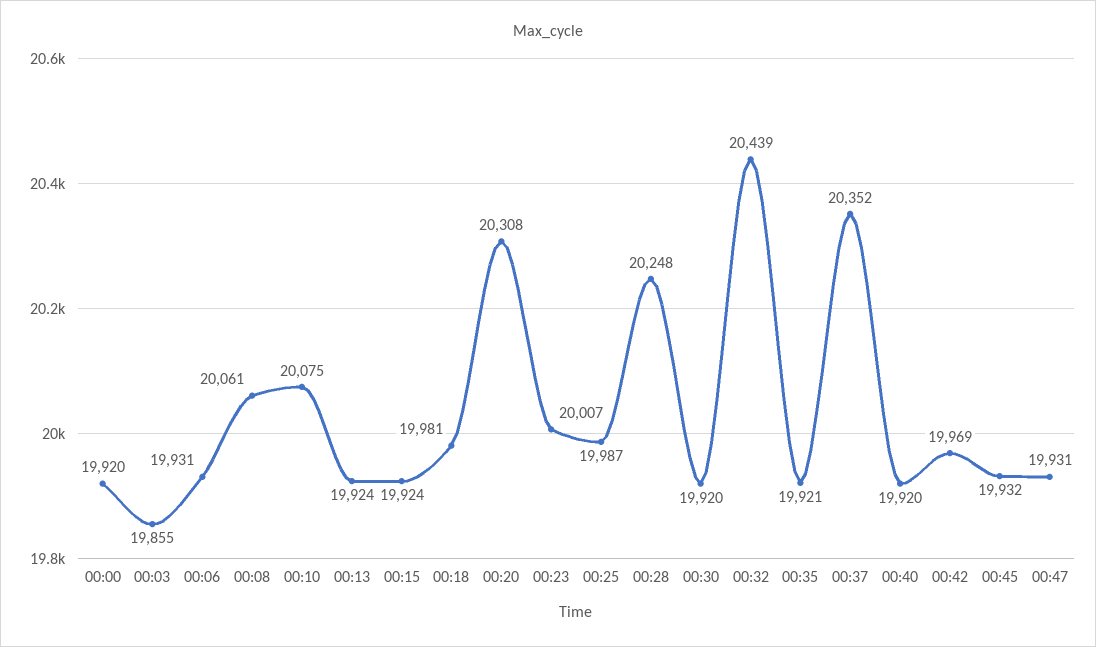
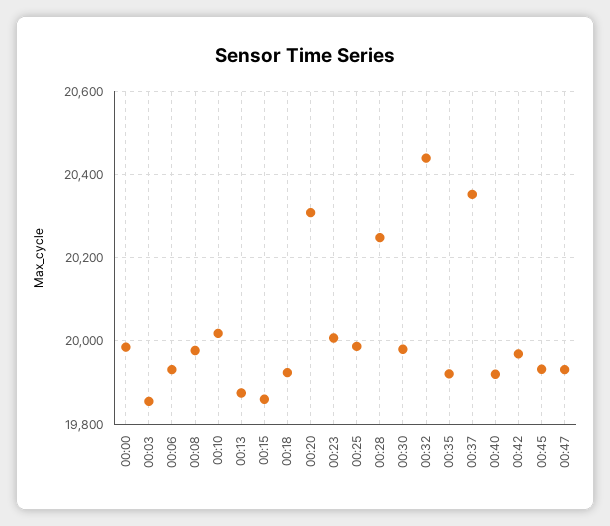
  {
-   "00:00": 19920,
+   "00:00": 19980,
    "00:03": 19855,
    "00:06": 19931,
-   "00:08": 20061,
+   "00:08": 19980,
-   "00:10": 20075,
+   "00:10": 20020,
-   "00:13": 19924,
+   "00:13": 19880,
-   "00:15": 19924,
+   "00:15": 19860,
-   "00:18": 19981,
+   "00:18": 19920,
    "00:20": 20308,
    "00:23": 20007,
    "00:25": 19987,
    "00:28": 20248,
-   "00:30": 19920,
+   "00:30": 19980,
    "00:32": 20439,
    "00:35": 19921,
    "00:37": 20352,
    "00:40": 19920,
    "00:42": 19969,
    "00:45": 19932,
    "00:47": 19931
  }

